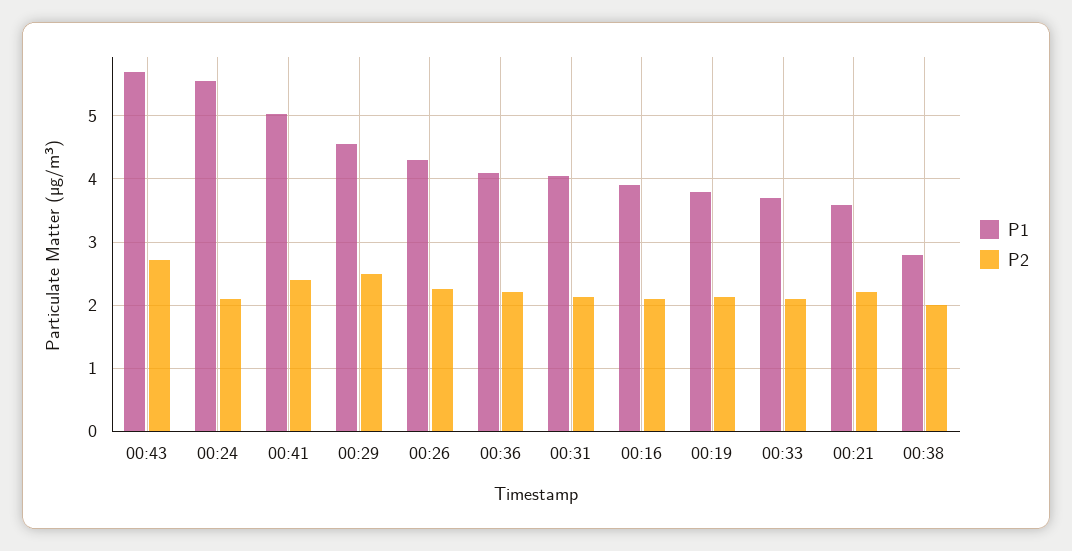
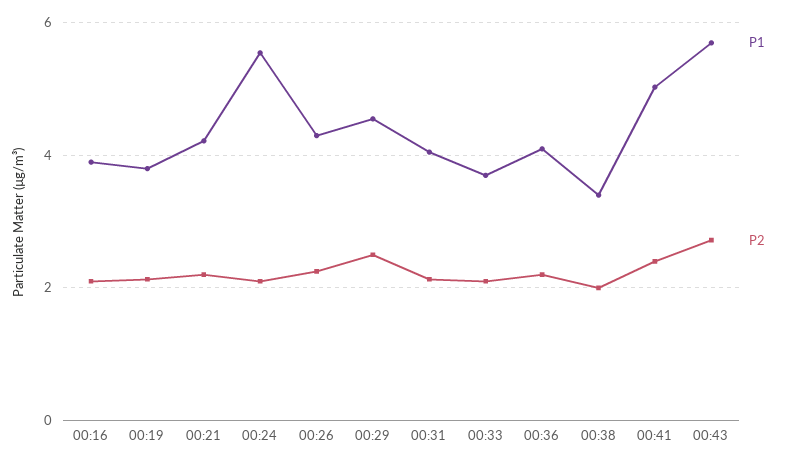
  {
    "P1": {
      "00:43": 5.7,
      "00:24": 5.6,
      "00:41": 5,
      "00:29": 4.6,
      "00:26": 4.3,
      "00:36": 4.1,
      "00:31": 4.1,
      "00:16": 3.9,
      "00:19": 3.8,
      "00:33": 3.7,
-     "00:21": 3.6,
+     "00:21": 4.2,
-     "00:38": 2.8
+     "00:38": 3.4
    },
    "P2": {
      "00:43": 2.7,
      "00:24": 2.1,
      "00:41": 2.4,
      "00:29": 2.5,
      "00:26": 2.3,
      "00:36": 2.2,
      "00:31": 2.1,
      "00:16": 2.1,
      "00:19": 2.1,
      "00:33": 2.1,
      "00:21": 2.2,
      "00:38": 2
    }
  }

